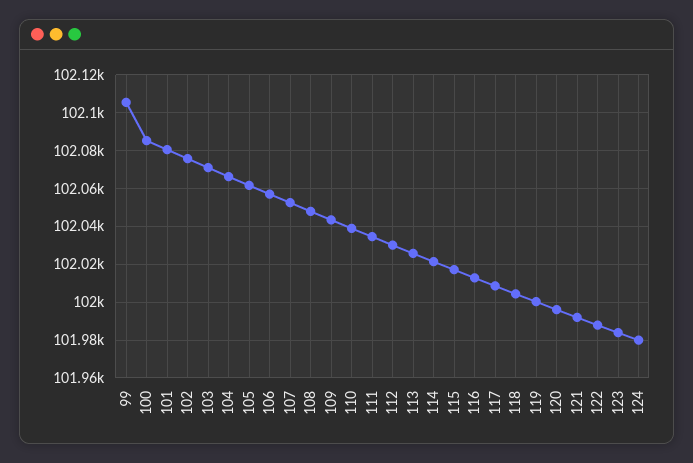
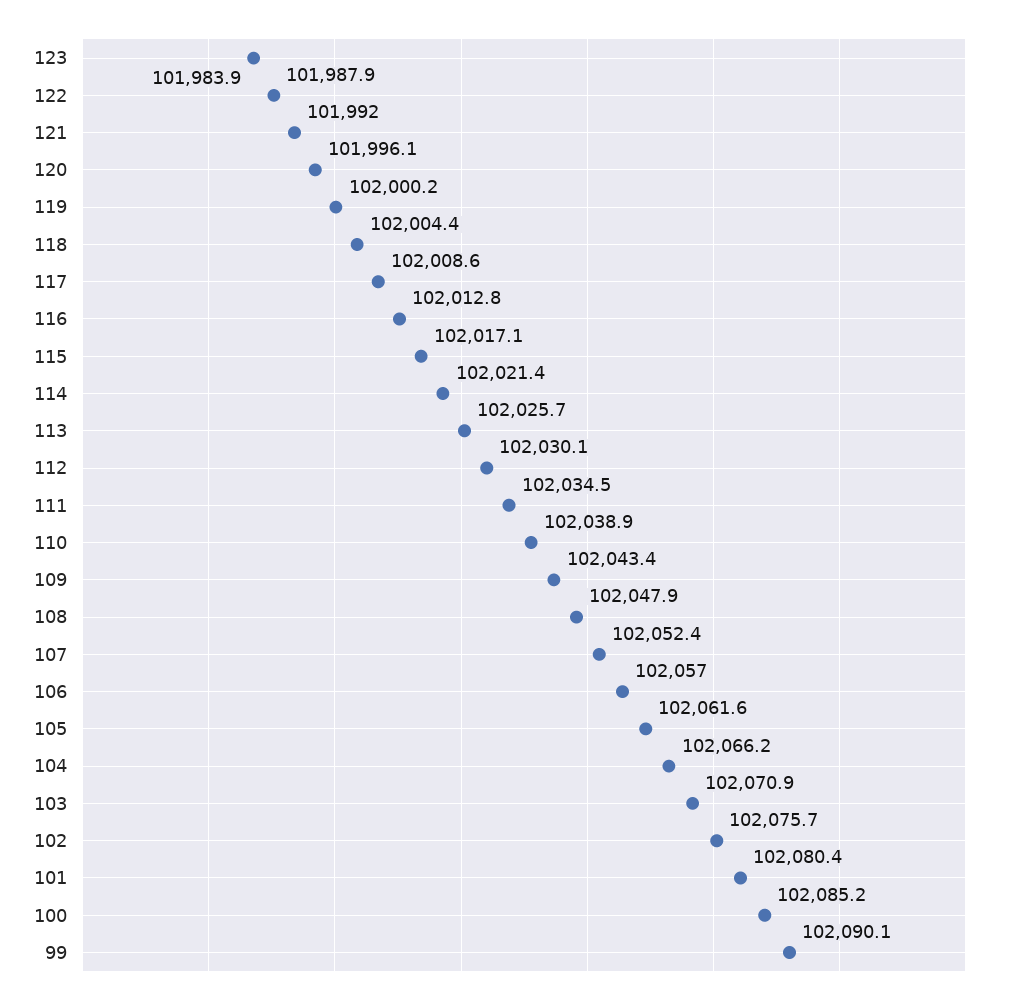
  {
-   "99": 102105,
+   "99": 102090.1,
    "100": 102085.2,
    "101": 102080.4,
    "102": 102075.7,
    "103": 102070.9,
    "104": 102066.2,
    "105": 102061.6,
    "106": 102057,
    "107": 102052.4,
    "108": 102047.9,
    "109": 102043.4,
    "110": 102038.9,
    "111": 102034.5,
    "112": 102030.1,
    "113": 102025.7,
    "114": 102021.4,
    "115": 102017.1,
    "116": 102012.8,
    "117": 102008.6,
    "118": 102004.4,
    "119": 102000.2,
    "120": 101996.1,
    "121": 101992,
    "122": 101987.9,
-   "123": 101983.9,
+   "123": 101983.9
-   "124": 101980
  }

